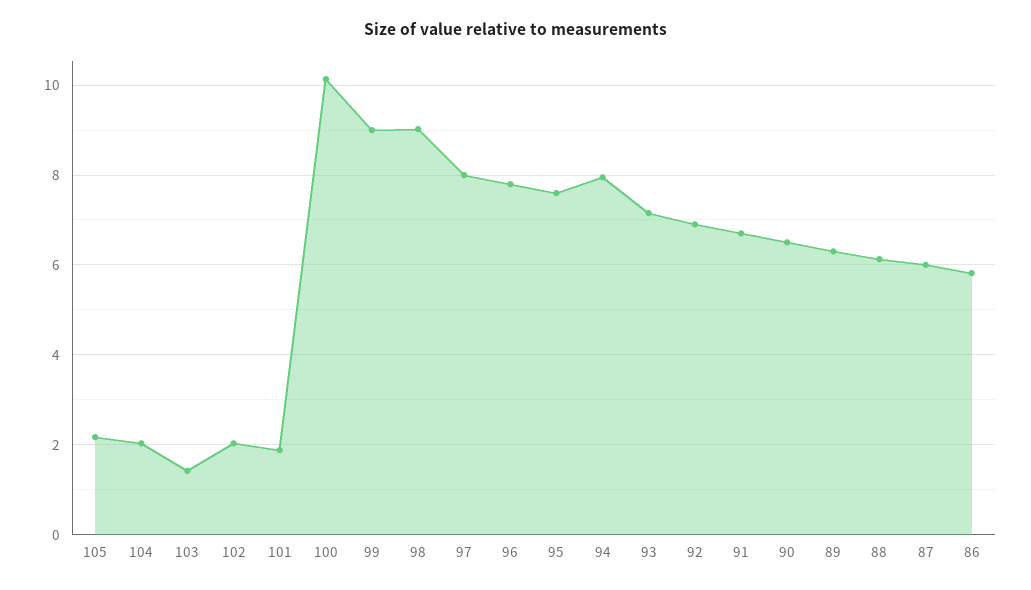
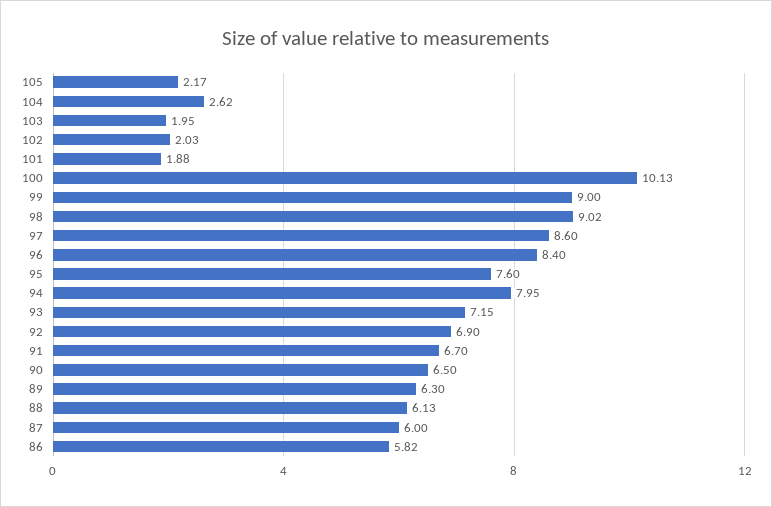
  {
    "105": 2.17,
-   "104": 2,
+   "104": 2.62,
-   "103": 1.4,
+   "103": 1.95,
    "102": 2.03,
    "101": 1.88,
    "100": 10.13,
    "99": 9,
    "98": 9.02,
-   "97": 8,
+   "97": 8.6,
-   "96": 7.8,
+   "96": 8.4,
    "95": 7.6,
    "94": 7.95,
    "93": 7.15,
    "92": 6.9,
    "91": 6.7,
    "90": 6.5,
    "89": 6.3,
    "88": 6.13,
    "87": 6,
    "86": 5.82
  }

